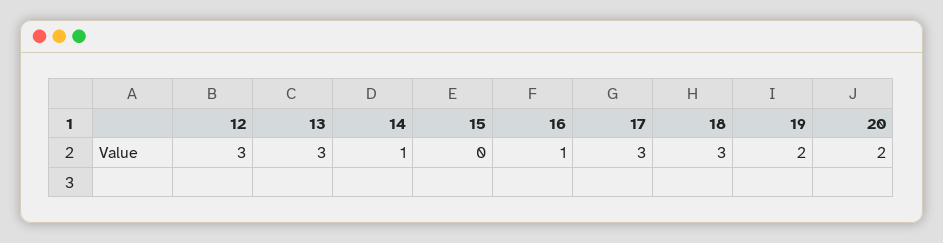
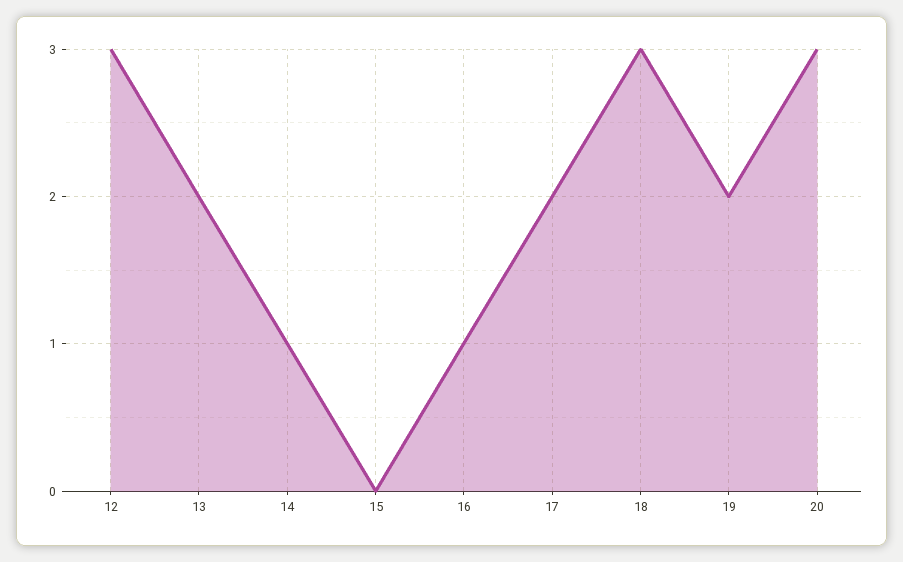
  {
    "12": 3,
-   "13": 3,
+   "13": 2,
    "14": 1,
    "15": 0,
    "16": 1,
-   "17": 3,
+   "17": 2,
    "18": 3,
    "19": 2,
-   "20": 2
+   "20": 3
  }

